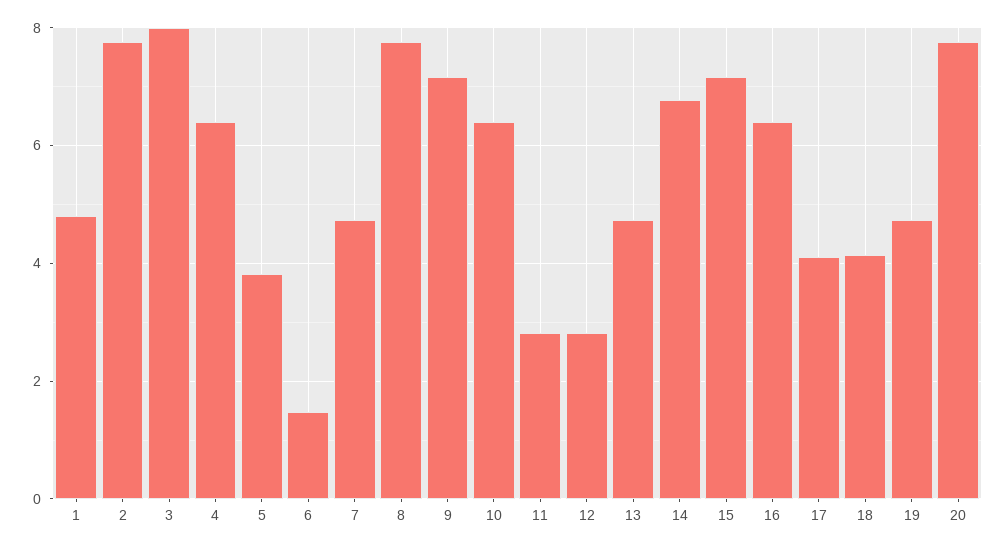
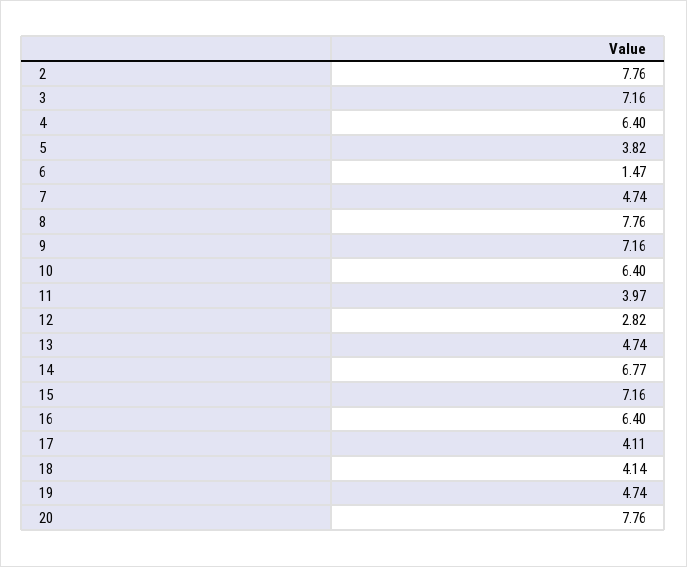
  {
-   "1": 4.8,
    "2": 7.76,
-   "3": 8,
+   "3": 7.16,
    "4": 6.4,
    "5": 3.82,
    "6": 1.47,
    "7": 4.74,
    "8": 7.76,
    "9": 7.16,
    "10": 6.4,
-   "11": 2.8,
+   "11": 3.97,
    "12": 2.82,
    "13": 4.74,
    "14": 6.77,
    "15": 7.16,
    "16": 6.4,
    "17": 4.11,
    "18": 4.14,
    "19": 4.74,
    "20": 7.76
  }

